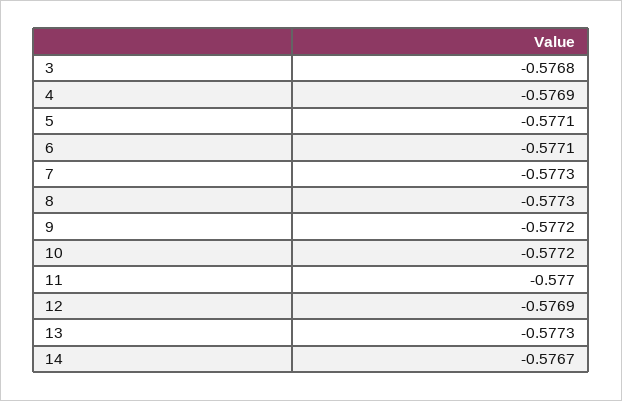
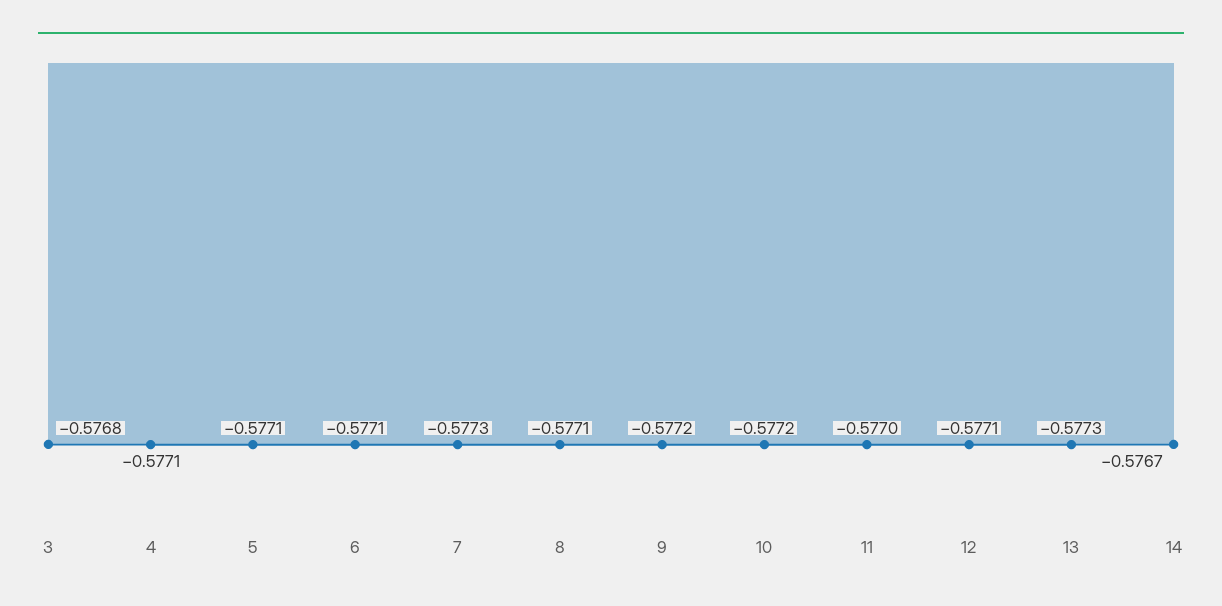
  {
    "3": -0.5768,
-   "4": -0.5769,
+   "4": -0.5771,
    "5": -0.5771,
    "6": -0.5771,
    "7": -0.5773,
-   "8": -0.5773,
+   "8": -0.5771,
    "9": -0.5772,
    "10": -0.5772,
    "11": -0.577,
-   "12": -0.5769,
+   "12": -0.5771,
    "13": -0.5773,
    "14": -0.5767
  }

